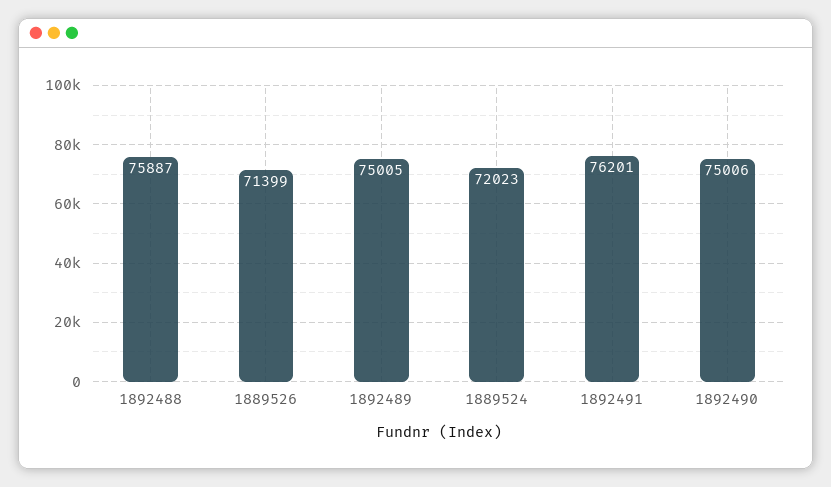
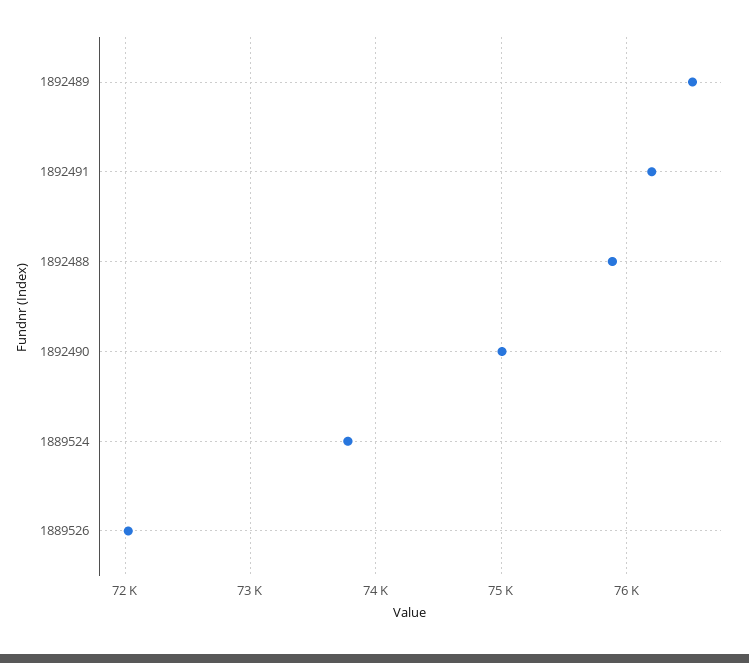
  {
    "1892488": 75887,
-   "1889526": 71399,
+   "1889526": 72000,
-   "1892489": 75005,
+   "1892489": 76500,
-   "1889524": 72023,
+   "1889524": 73800,
    "1892491": 76201,
    "1892490": 75006
  }

